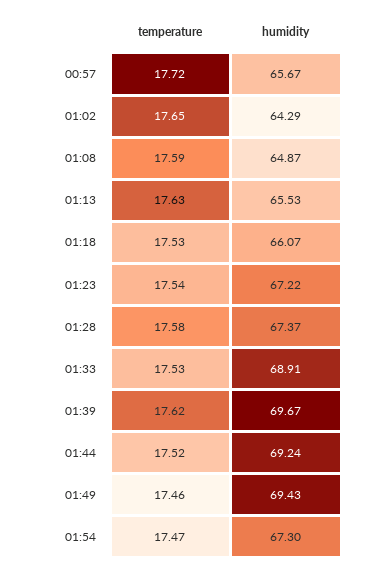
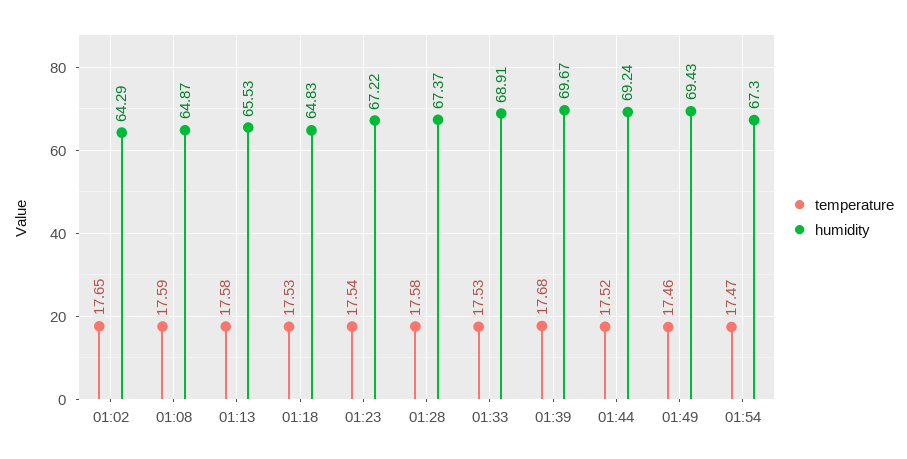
  {
    "temperature": {
-     "00:57": 17.72,
      "01:02": 17.65,
      "01:08": 17.59,
-     "01:13": 17.63,
+     "01:13": 17.58,
      "01:18": 17.53,
      "01:23": 17.54,
      "01:28": 17.58,
      "01:33": 17.53,
-     "01:39": 17.62,
+     "01:39": 17.68,
      "01:44": 17.52,
      "01:49": 17.46,
      "01:54": 17.47
    },
    "humidity": {
-     "00:57": 65.67,
      "01:02": 64.29,
      "01:08": 64.87,
      "01:13": 65.53,
-     "01:18": 66.07,
+     "01:18": 64.83,
      "01:23": 67.22,
      "01:28": 67.37,
      "01:33": 68.91,
      "01:39": 69.67,
      "01:44": 69.24,
      "01:49": 69.43,
      "01:54": 67.3
    }
  }

